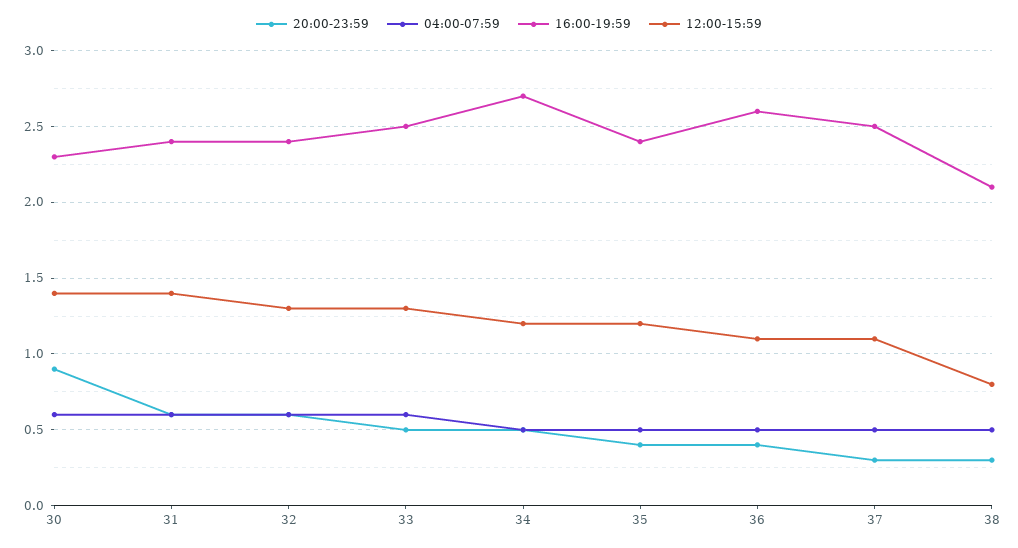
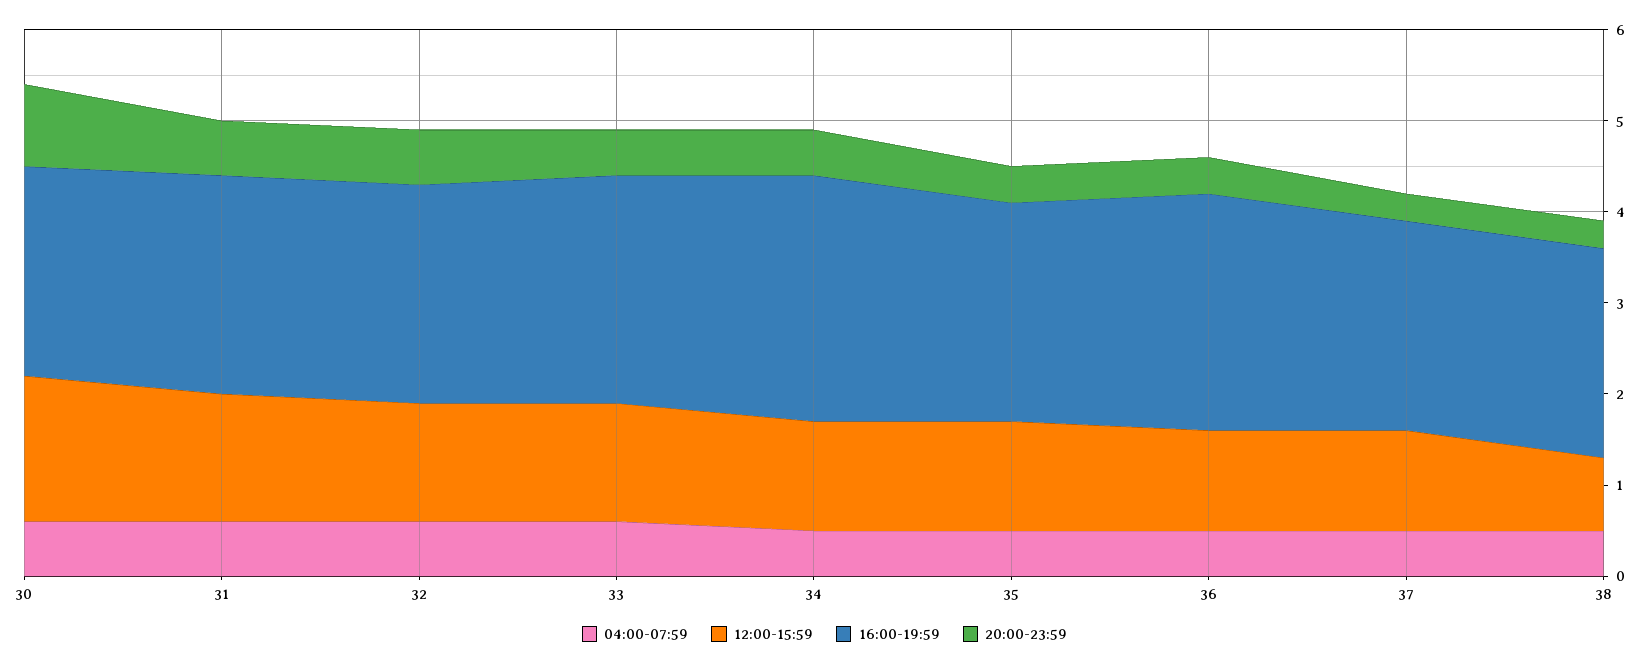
  {
    "20:00-23:59": {
      "30": 0.9,
      "31": 0.6,
      "32": 0.6,
      "33": 0.5,
      "34": 0.5,
      "35": 0.4,
      "36": 0.4,
      "37": 0.3,
      "38": 0.3
    },
    "04:00-07:59": {
      "30": 0.6,
      "31": 0.6,
      "32": 0.6,
      "33": 0.6,
      "34": 0.5,
      "35": 0.5,
      "36": 0.5,
      "37": 0.5,
      "38": 0.5
    },
    "16:00-19:59": {
      "30": 2.3,
      "31": 2.4,
      "32": 2.4,
      "33": 2.5,
      "34": 2.7,
      "35": 2.4,
      "36": 2.6,
-     "37": 2.5,
+     "37": 2.3,
-     "38": 2.1
+     "38": 2.3
    },
    "12:00-15:59": {
-     "30": 1.4,
+     "30": 1.6,
      "31": 1.4,
      "32": 1.3,
      "33": 1.3,
      "34": 1.2,
      "35": 1.2,
      "36": 1.1,
      "37": 1.1,
      "38": 0.8
    }
  }

